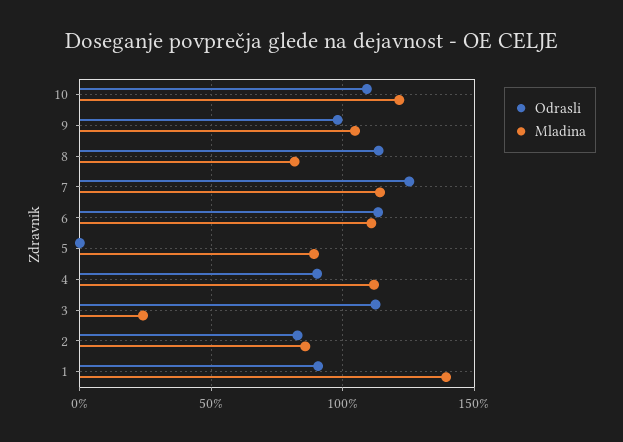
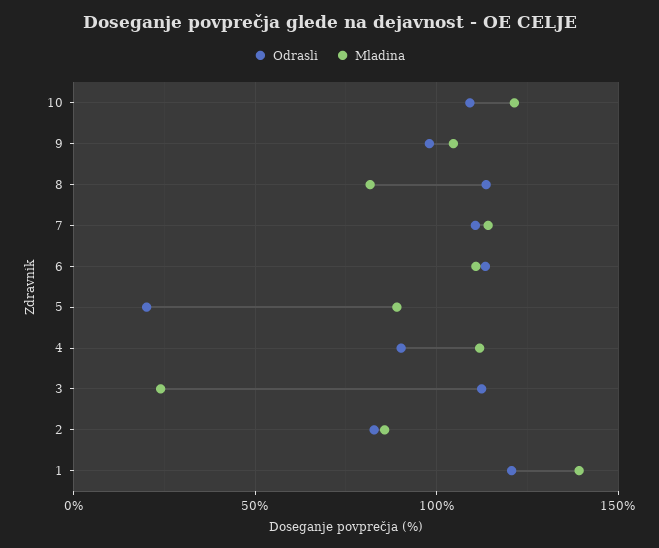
  {
    "Odrasli": {
      "10": 110,
      "9": 100,
      "8": 115,
-     "7": 125,
+     "7": 110,
      "6": 115,
-     "5": 0,
+     "5": 20,
      "4": 90,
      "3": 110,
      "2": 85,
-     "1": 90
+     "1": 120
    },
    "Mladina": {
      "10": 120,
      "9": 105,
      "8": 80,
      "7": 115,
      "6": 110,
      "5": 90,
      "4": 110,
      "3": 25,
      "2": 85,
      "1": 140
    }
  }

